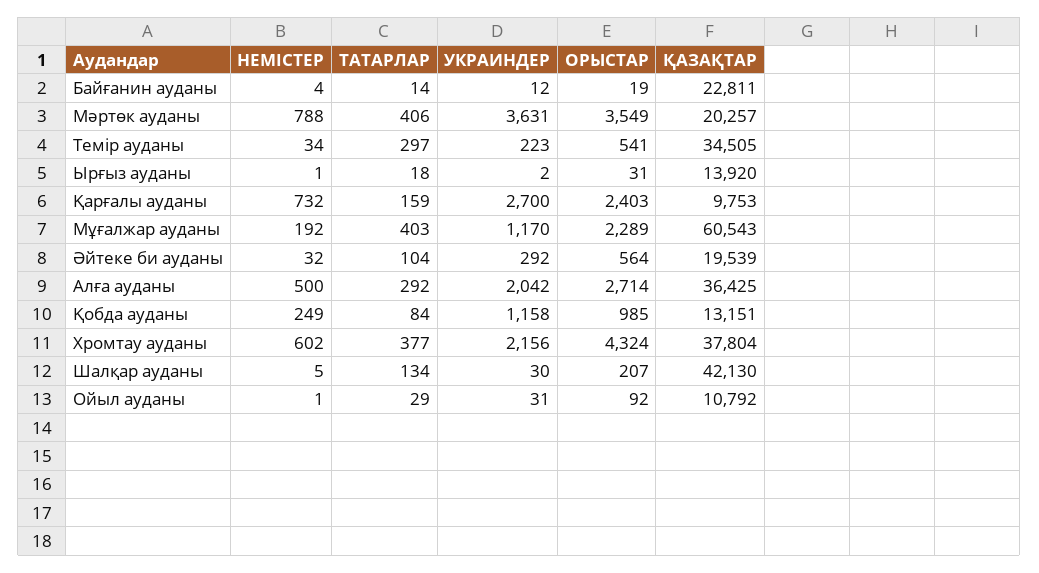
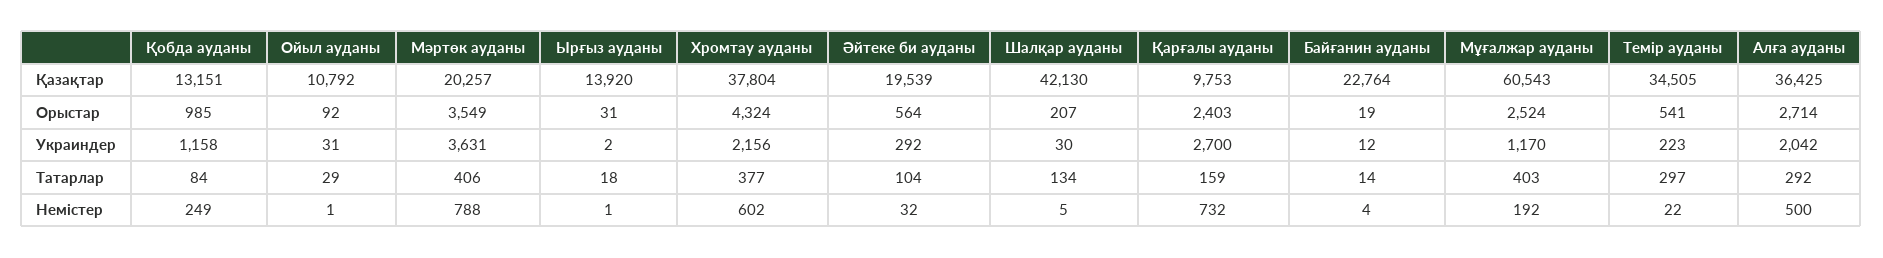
  {
    "НЕМІСТЕР": {
      "Байғанин ауданы": 4,
      "Мәртөк ауданы": 788,
-     "Темір ауданы": 34,
+     "Темір ауданы": 22,
      "Ырғыз ауданы": 1,
      "Қарғалы ауданы": 732,
      "Мұғалжар ауданы": 192,
      "Әйтеке би ауданы": 32,
      "Алға ауданы": 500,
      "Қобда ауданы": 249,
      "Хромтау ауданы": 602,
      "Шалқар ауданы": 5,
      "Ойыл ауданы": 1
    },
    "ТАТАРЛАР": {
      "Байғанин ауданы": 14,
      "Мәртөк ауданы": 406,
      "Темір ауданы": 297,
      "Ырғыз ауданы": 18,
      "Қарғалы ауданы": 159,
      "Мұғалжар ауданы": 403,
      "Әйтеке би ауданы": 104,
      "Алға ауданы": 292,
      "Қобда ауданы": 84,
      "Хромтау ауданы": 377,
      "Шалқар ауданы": 134,
      "Ойыл ауданы": 29
    },
    "УКРАИНДЕР": {
      "Байғанин ауданы": 12,
      "Мәртөк ауданы": 3631,
      "Темір ауданы": 223,
      "Ырғыз ауданы": 2,
      "Қарғалы ауданы": 2700,
      "Мұғалжар ауданы": 1170,
      "Әйтеке би ауданы": 292,
      "Алға ауданы": 2042,
      "Қобда ауданы": 1158,
      "Хромтау ауданы": 2156,
      "Шалқар ауданы": 30,
      "Ойыл ауданы": 31
    },
    "ОРЫСТАР": {
      "Байғанин ауданы": 19,
      "Мәртөк ауданы": 3549,
      "Темір ауданы": 541,
      "Ырғыз ауданы": 31,
      "Қарғалы ауданы": 2403,
-     "Мұғалжар ауданы": 2289,
+     "Мұғалжар ауданы": 2524,
      "Әйтеке би ауданы": 564,
      "Алға ауданы": 2714,
      "Қобда ауданы": 985,
      "Хромтау ауданы": 4324,
      "Шалқар ауданы": 207,
      "Ойыл ауданы": 92
    },
    "ҚАЗАҚТАР": {
-     "Байғанин ауданы": 22811,
+     "Байғанин ауданы": 22764,
      "Мәртөк ауданы": 20257,
      "Темір ауданы": 34505,
      "Ырғыз ауданы": 13920,
      "Қарғалы ауданы": 9753,
      "Мұғалжар ауданы": 60543,
      "Әйтеке би ауданы": 19539,
      "Алға ауданы": 36425,
      "Қобда ауданы": 13151,
      "Хромтау ауданы": 37804,
      "Шалқар ауданы": 42130,
      "Ойыл ауданы": 10792
    }
  }

